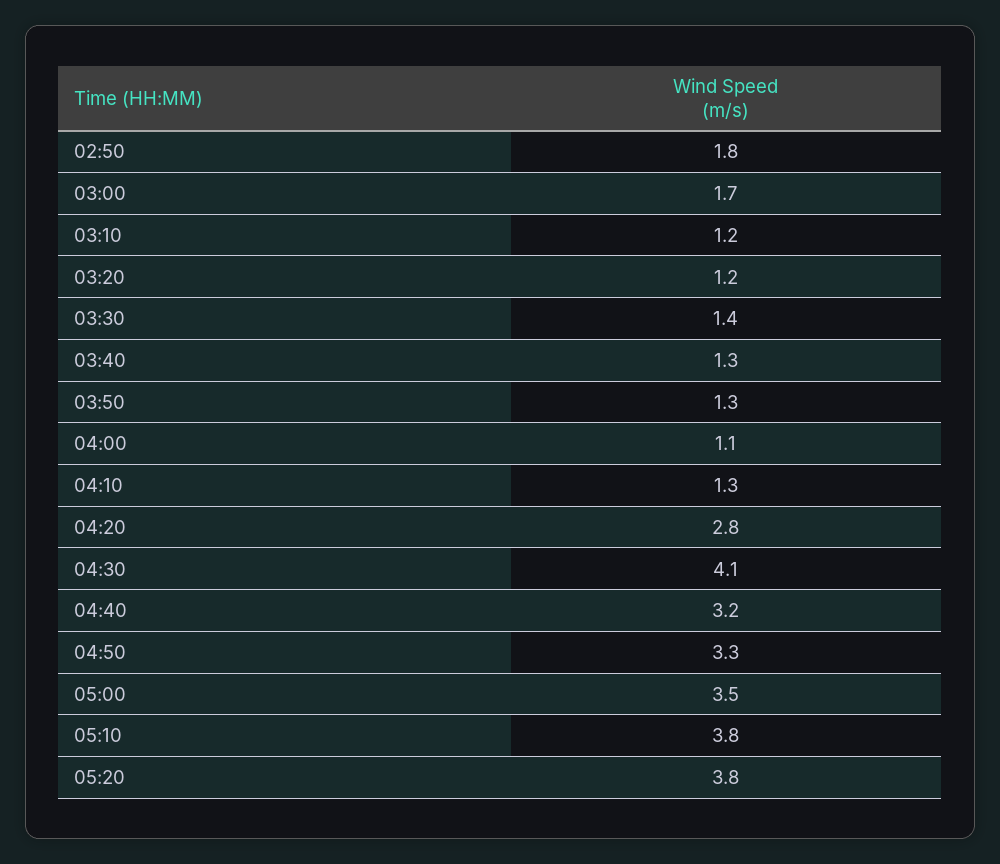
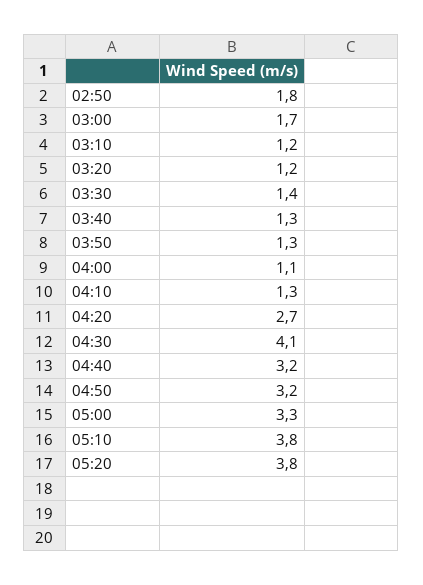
  {
    "02:50": 1.8,
    "03:00": 1.7,
    "03:10": 1.2,
    "03:20": 1.2,
    "03:30": 1.4,
    "03:40": 1.3,
    "03:50": 1.3,
    "04:00": 1.1,
    "04:10": 1.3,
-   "04:20": 2.8,
+   "04:20": 2.7,
    "04:30": 4.1,
    "04:40": 3.2,
-   "04:50": 3.3,
+   "04:50": 3.2,
-   "05:00": 3.5,
+   "05:00": 3.3,
    "05:10": 3.8,
    "05:20": 3.8
  }

